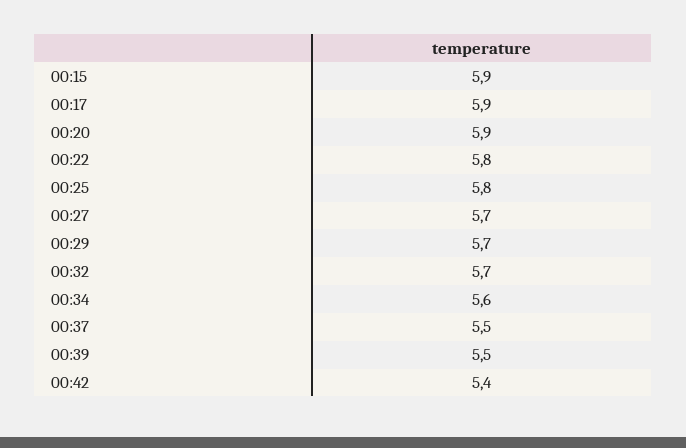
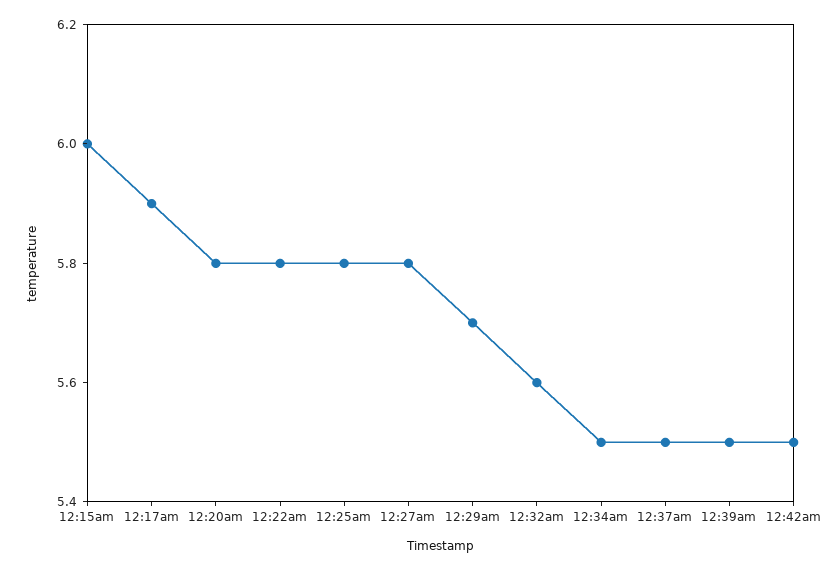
  {
-   "00:15": 5.9,
+   "00:15": 6,
    "00:17": 5.9,
-   "00:20": 5.9,
+   "00:20": 5.8,
    "00:22": 5.8,
    "00:25": 5.8,
-   "00:27": 5.7,
+   "00:27": 5.8,
    "00:29": 5.7,
-   "00:32": 5.7,
+   "00:32": 5.6,
-   "00:34": 5.6,
+   "00:34": 5.5,
    "00:37": 5.5,
    "00:39": 5.5,
-   "00:42": 5.4
+   "00:42": 5.5
  }

